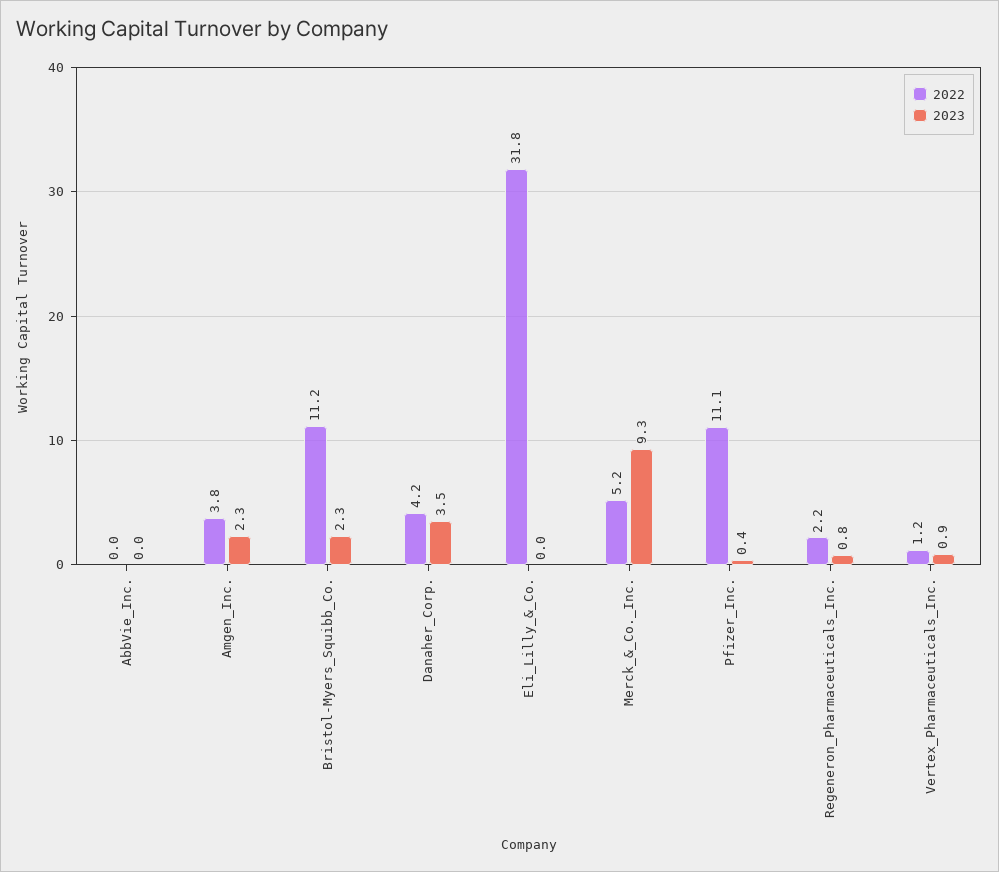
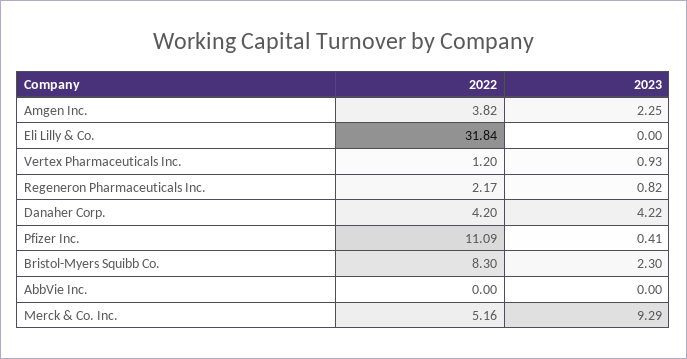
  {
    "2022": {
      "AbbVie_Inc.": 0,
      "Amgen_Inc.": 3.82,
-     "Bristol-Myers_Squibb_Co.": 11.2,
+     "Bristol-Myers_Squibb_Co.": 8.3,
      "Danaher_Corp.": 4.2,
      "Eli_Lilly_&_Co.": 31.84,
      "Merck_&_Co._Inc.": 5.16,
      "Pfizer_Inc.": 11.09,
      "Regeneron_Pharmaceuticals_Inc.": 2.17,
      "Vertex_Pharmaceuticals_Inc.": 1.2
    },
    "2023": {
      "AbbVie_Inc.": 0,
      "Amgen_Inc.": 2.25,
      "Bristol-Myers_Squibb_Co.": 2.3,
-     "Danaher_Corp.": 3.5,
+     "Danaher_Corp.": 4.22,
      "Eli_Lilly_&_Co.": 0,
      "Merck_&_Co._Inc.": 9.29,
      "Pfizer_Inc.": 0.41,
      "Regeneron_Pharmaceuticals_Inc.": 0.82,
      "Vertex_Pharmaceuticals_Inc.": 0.93
    }
  }

